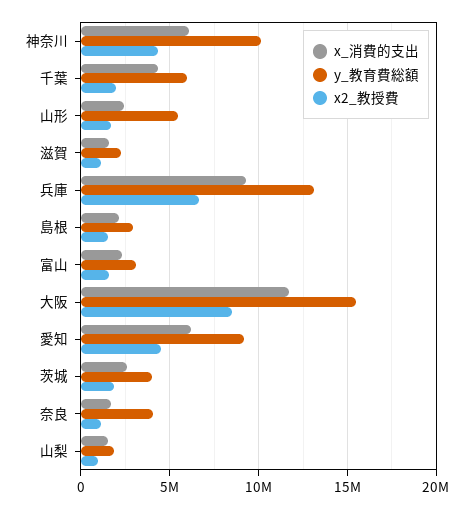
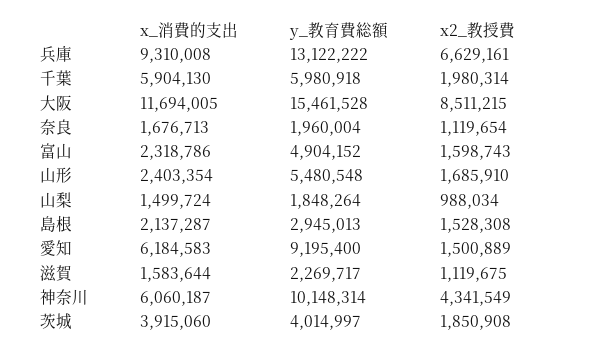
  {
    "x_消費的支出": {
      "神奈川": 6060187,
-     "千葉": 4500000,
+     "千葉": 5904130,
      "山形": 2403354,
      "滋賀": 1583644,
      "兵庫": 9310008,
      "島根": 2137287,
      "富山": 2318786,
      "大阪": 11694005,
      "愛知": 6184583,
-     "茨城": 2500000,
+     "茨城": 3915060,
      "奈良": 1676713,
      "山梨": 1499724
    },
    "y_教育費総額": {
      "神奈川": 10148314,
      "千葉": 5980918,
      "山形": 5480548,
      "滋賀": 2269717,
      "兵庫": 13122222,
      "島根": 2945013,
-     "富山": 3000000,
+     "富山": 4904152,
      "大阪": 15461528,
      "愛知": 9195400,
      "茨城": 4014997,
-     "奈良": 4000000,
+     "奈良": 1960004,
      "山梨": 1848264
    },
    "x2_教授費": {
      "神奈川": 4341549,
      "千葉": 1980314,
      "山形": 1685910,
      "滋賀": 1119675,
      "兵庫": 6629161,
      "島根": 1528308,
      "富山": 1598743,
      "大阪": 8511215,
-     "愛知": 4500000,
+     "愛知": 1500889,
      "茨城": 1850908,
      "奈良": 1119654,
      "山梨": 988034
    }
  }

